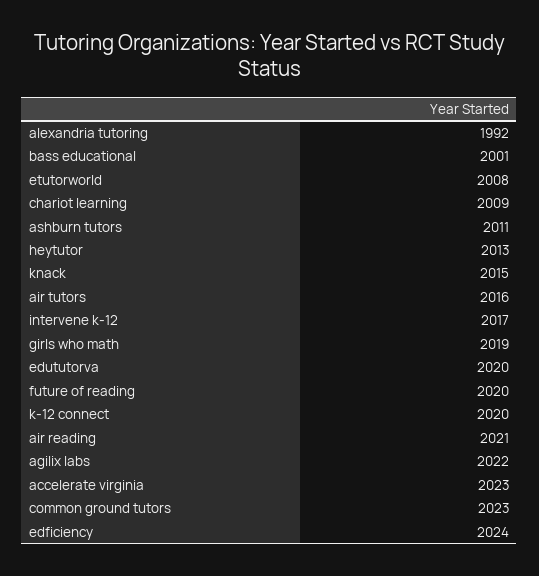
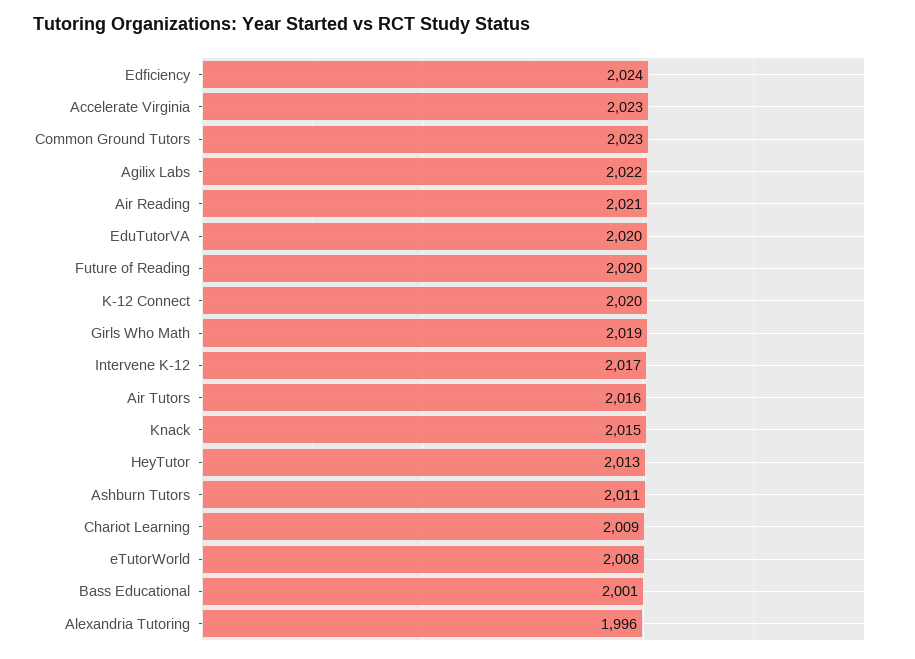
  {
-   "alexandria tutoring": 1992,
+   "alexandria tutoring": 1996,
    "bass educational": 2001,
    "etutorworld": 2008,
    "chariot learning": 2009,
    "ashburn tutors": 2011,
    "heytutor": 2013,
    "knack": 2015,
    "air tutors": 2016,
    "intervene k-12": 2017,
    "girls who math": 2019,
    "edututorva": 2020,
    "future of reading": 2020,
    "k-12 connect": 2020,
    "air reading": 2021,
    "agilix labs": 2022,
    "accelerate virginia": 2023,
    "common ground tutors": 2023,
    "edficiency": 2024
  }

